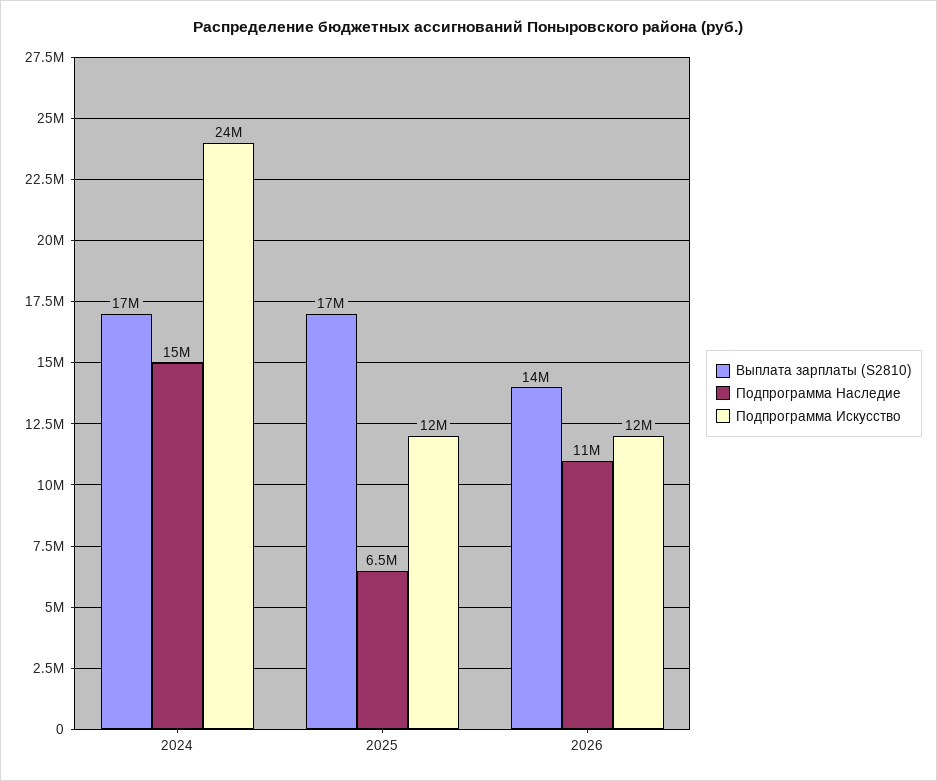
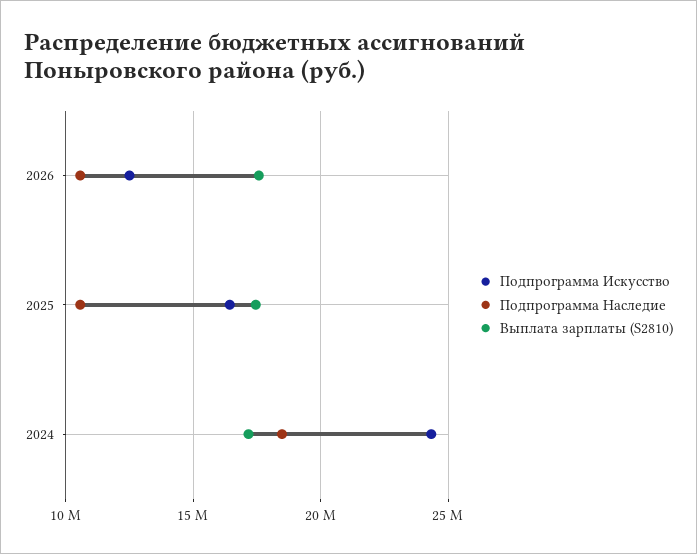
  {
    "Выплата зарплаты (S2810)": {
      "2024": 17000000,
      "2025": 17000000,
-     "2026": 14000000
+     "2026": 17500000
    },
    "Подпрограмма Наследие": {
-     "2024": 15000000,
+     "2024": 18500000,
-     "2025": 6500000,
+     "2025": 10500000,
      "2026": 11000000
    },
    "Подпрограмма Искусство": {
      "2024": 24000000,
-     "2025": 12000000,
+     "2025": 16500000,
      "2026": 12000000
    }
  }

